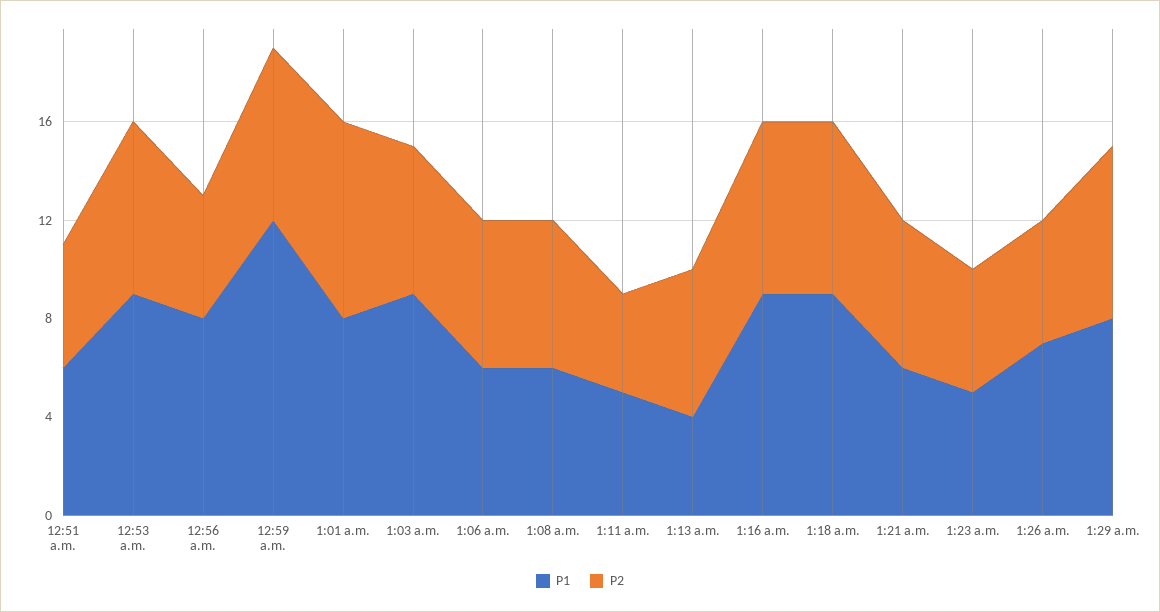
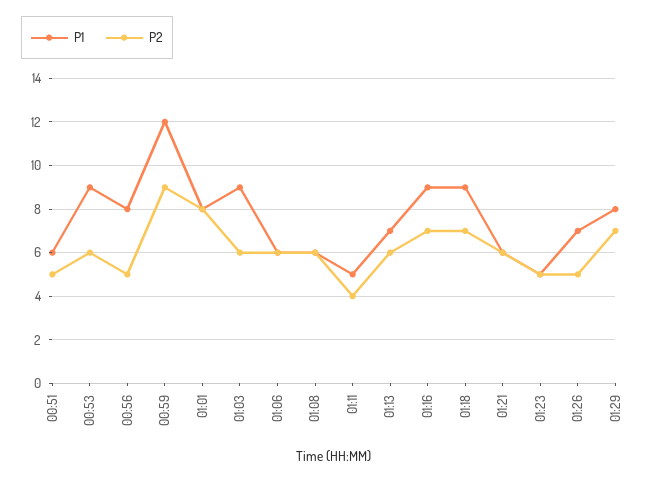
  {
    "P1": {
      "12:51 a.m.": 6,
      "12:53 a.m.": 9,
      "12:56 a.m.": 8,
      "12:59 a.m.": 12,
      "1:01 a.m.": 8,
      "1:03 a.m.": 9,
      "1:06 a.m.": 6,
      "1:08 a.m.": 6,
      "1:11 a.m.": 5,
-     "1:13 a.m.": 4,
+     "1:13 a.m.": 7,
      "1:16 a.m.": 9,
      "1:18 a.m.": 9,
      "1:21 a.m.": 6,
      "1:23 a.m.": 5,
      "1:26 a.m.": 7,
      "1:29 a.m.": 8
    },
    "P2": {
      "12:51 a.m.": 5,
-     "12:53 a.m.": 7,
+     "12:53 a.m.": 6,
      "12:56 a.m.": 5,
-     "12:59 a.m.": 7,
+     "12:59 a.m.": 9,
      "1:01 a.m.": 8,
      "1:03 a.m.": 6,
      "1:06 a.m.": 6,
      "1:08 a.m.": 6,
      "1:11 a.m.": 4,
      "1:13 a.m.": 6,
      "1:16 a.m.": 7,
      "1:18 a.m.": 7,
      "1:21 a.m.": 6,
      "1:23 a.m.": 5,
      "1:26 a.m.": 5,
      "1:29 a.m.": 7
    }
  }

